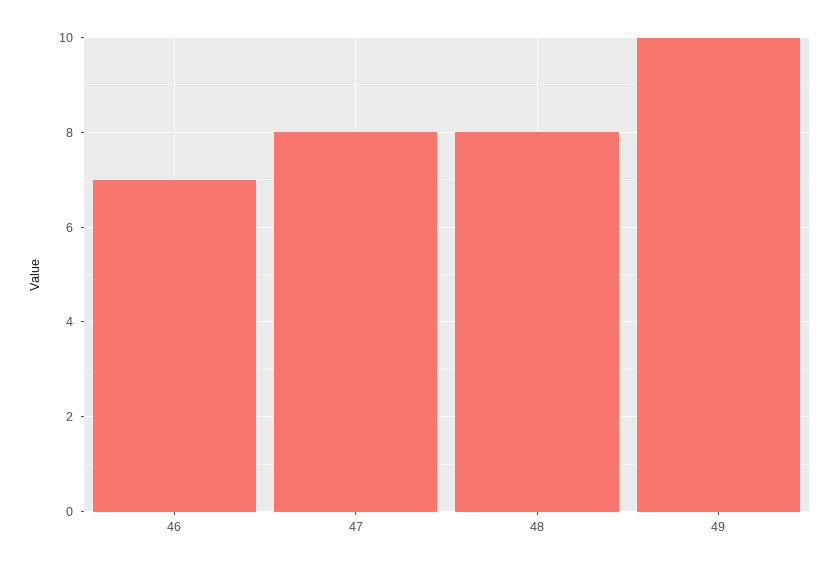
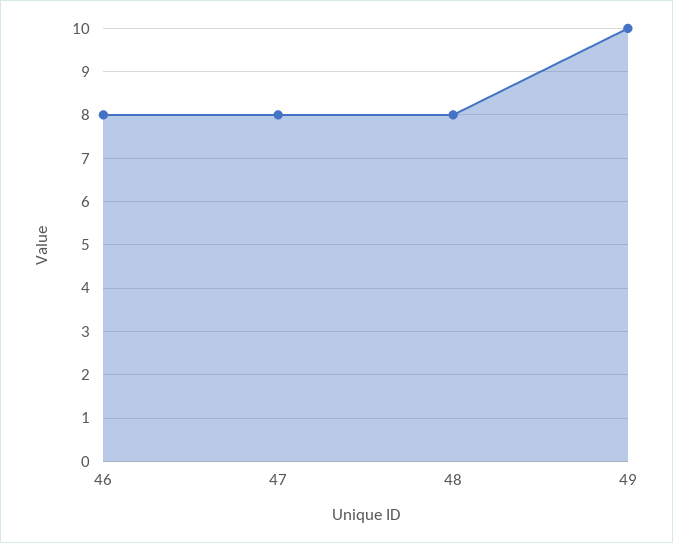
  {
-   "46": 7,
+   "46": 8,
    "47": 8,
    "48": 8,
    "49": 10
  }

